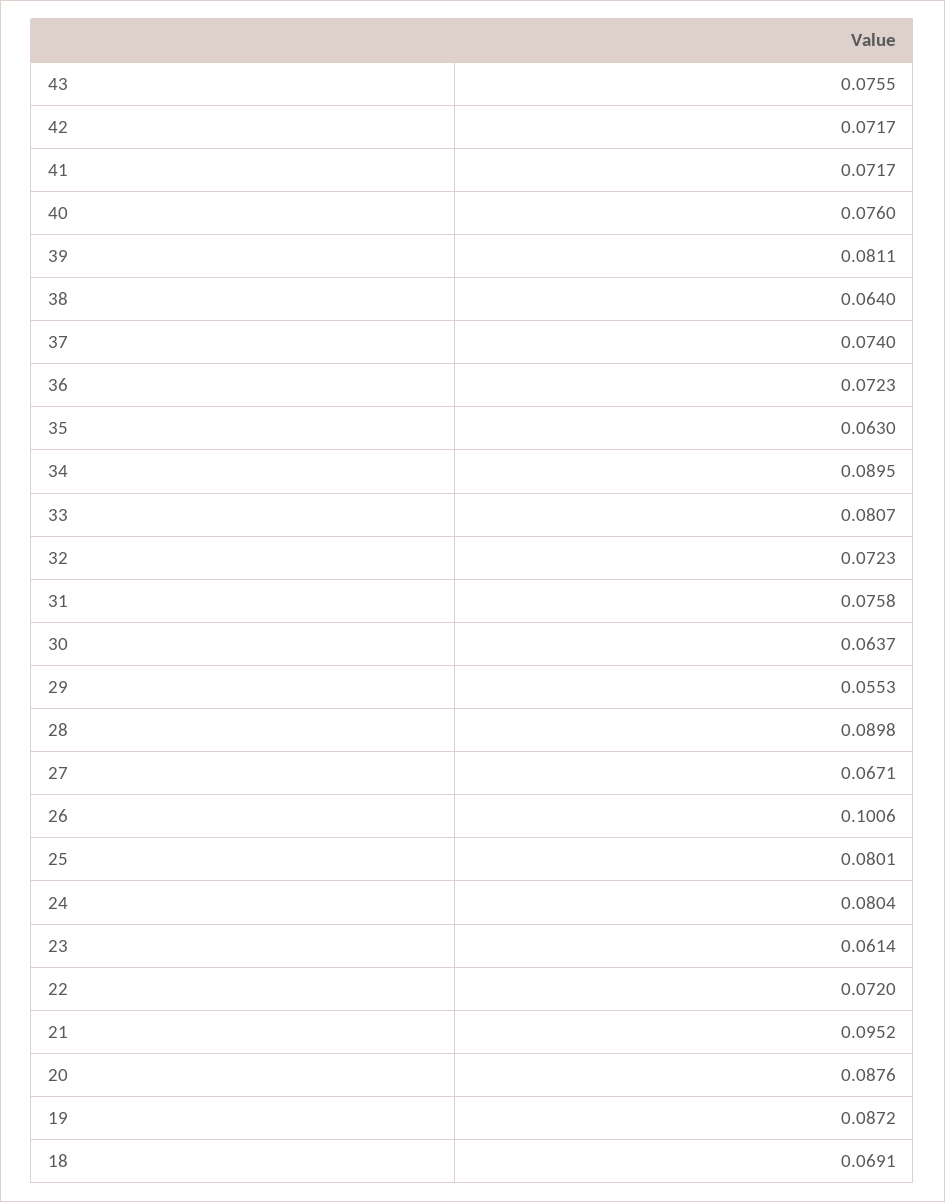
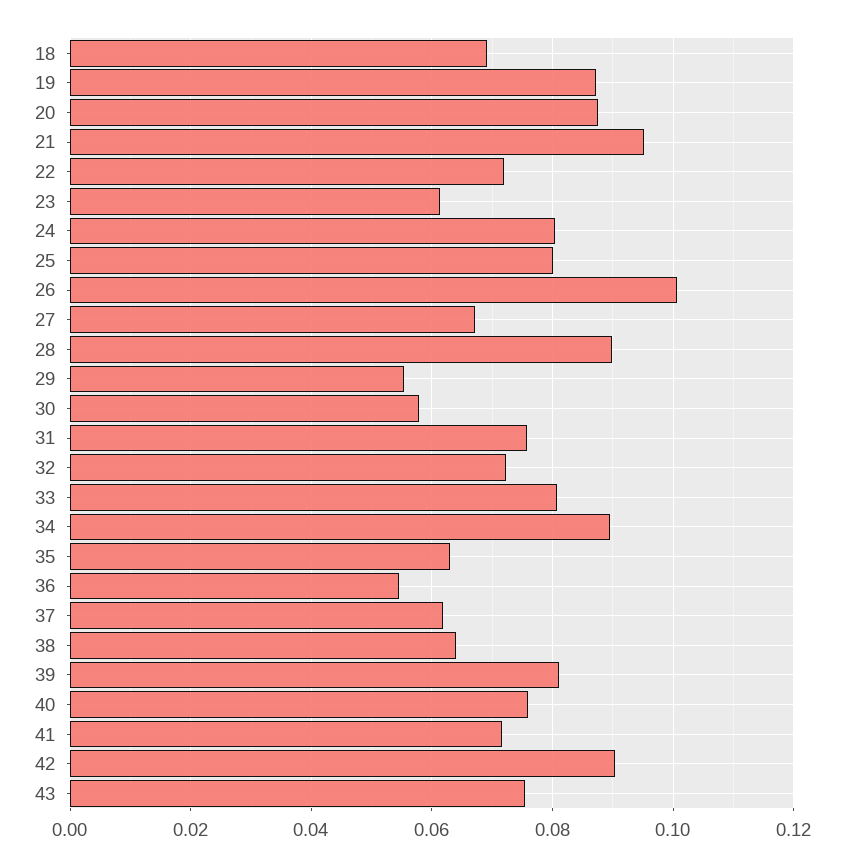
  {
    "43": 0.0755,
-   "42": 0.0717,
+   "42": 0.09,
    "41": 0.0717,
    "40": 0.076,
    "39": 0.0811,
    "38": 0.064,
-   "37": 0.074,
+   "37": 0.062,
-   "36": 0.0723,
+   "36": 0.054,
    "35": 0.063,
    "34": 0.0895,
    "33": 0.0807,
    "32": 0.0723,
    "31": 0.0758,
-   "30": 0.0637,
+   "30": 0.058,
    "29": 0.0553,
    "28": 0.0898,
    "27": 0.0671,
    "26": 0.1006,
    "25": 0.0801,
    "24": 0.0804,
    "23": 0.0614,
    "22": 0.072,
    "21": 0.0952,
    "20": 0.0876,
    "19": 0.0872,
    "18": 0.0691
  }

